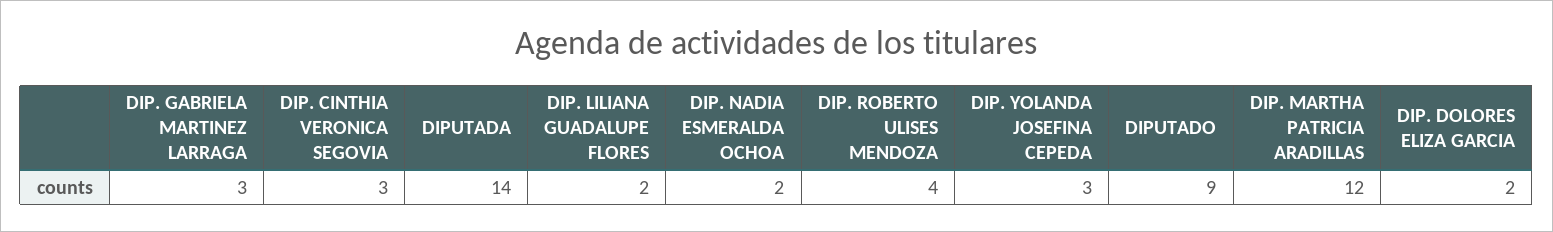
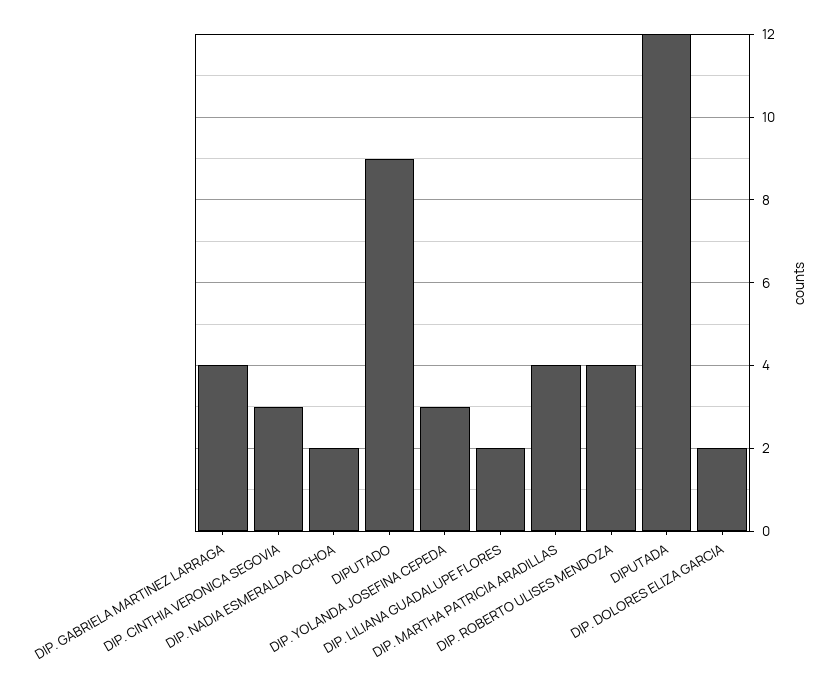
  {
-   "DIP. GABRIELA MARTINEZ LARRAGA": 3,
+   "DIP. GABRIELA MARTINEZ LARRAGA": 4,
    "DIP. CINTHIA VERONICA SEGOVIA": 3,
-   "DIPUTADA": 14,
+   "DIPUTADA": 12,
    "DIP. LILIANA GUADALUPE FLORES": 2,
    "DIP. NADIA ESMERALDA OCHOA": 2,
    "DIP. ROBERTO ULISES MENDOZA": 4,
    "DIP. YOLANDA JOSEFINA CEPEDA": 3,
    "DIPUTADO": 9,
-   "DIP. MARTHA PATRICIA ARADILLAS": 12,
+   "DIP. MARTHA PATRICIA ARADILLAS": 4,
    "DIP. DOLORES ELIZA GARCIA": 2
  }

